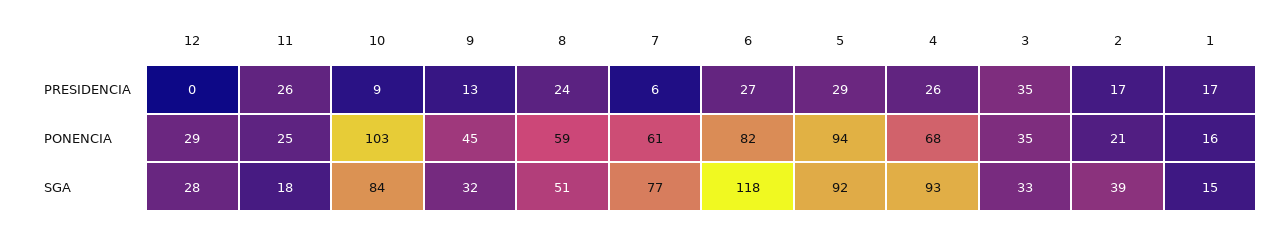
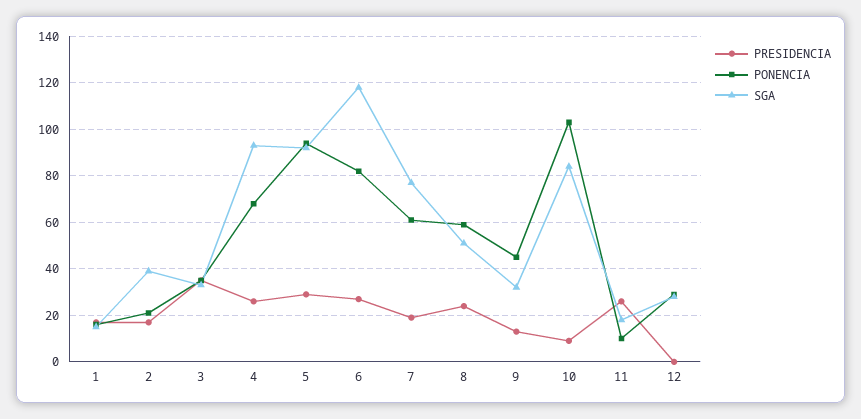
  {
    "PRESIDENCIA": {
      "12": 0,
      "11": 26,
      "10": 9,
      "9": 13,
      "8": 24,
-     "7": 6,
+     "7": 20,
      "6": 27,
      "5": 29,
      "4": 26,
      "3": 35,
      "2": 17,
      "1": 17
    },
    "PONENCIA": {
      "12": 29,
-     "11": 25,
+     "11": 10,
      "10": 103,
      "9": 45,
      "8": 59,
      "7": 61,
      "6": 82,
      "5": 94,
      "4": 68,
      "3": 35,
      "2": 21,
      "1": 16
    },
    "SGA": {
      "12": 28,
      "11": 18,
      "10": 84,
      "9": 32,
      "8": 51,
      "7": 77,
      "6": 118,
      "5": 92,
      "4": 93,
      "3": 33,
      "2": 39,
      "1": 15
    }
  }

